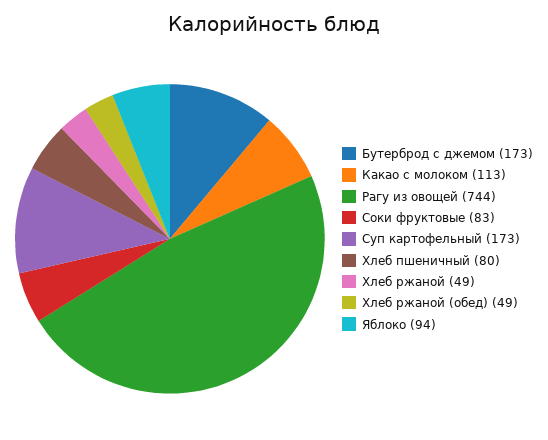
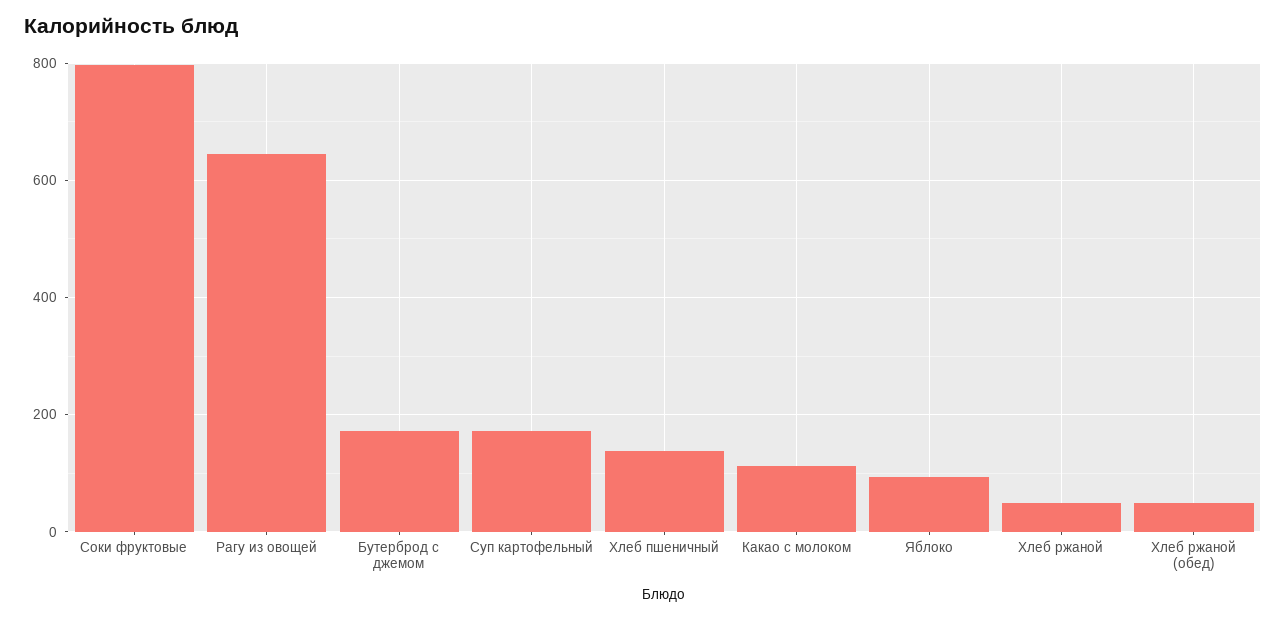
  {
    "Бутерброд с джемом": 173,
    "Какао с молоком": 113,
-   "Рагу из овощей": 744,
+   "Рагу из овощей": 640,
-   "Соки фруктовые": 83,
+   "Соки фруктовые": 800,
    "Суп картофельный": 173,
-   "Хлеб пшеничный": 80,
+   "Хлеб пшеничный": 140,
    "Хлеб ржаной": 49,
    "Хлеб ржаной (обед)": 49,
    "Яблоко": 94
  }

